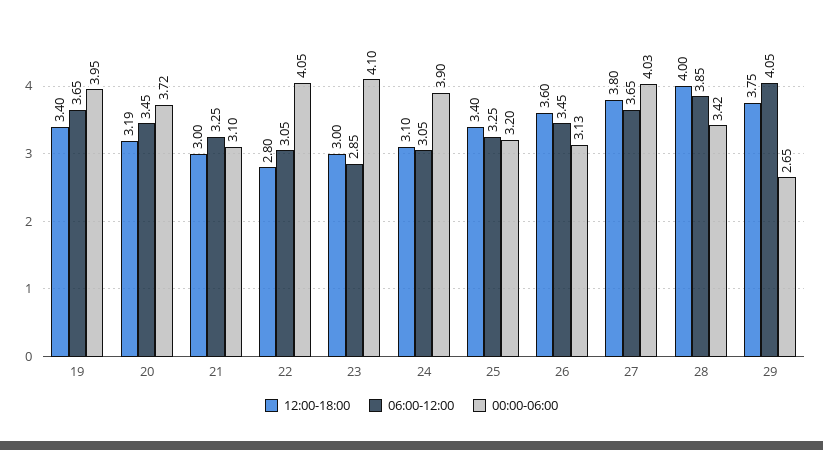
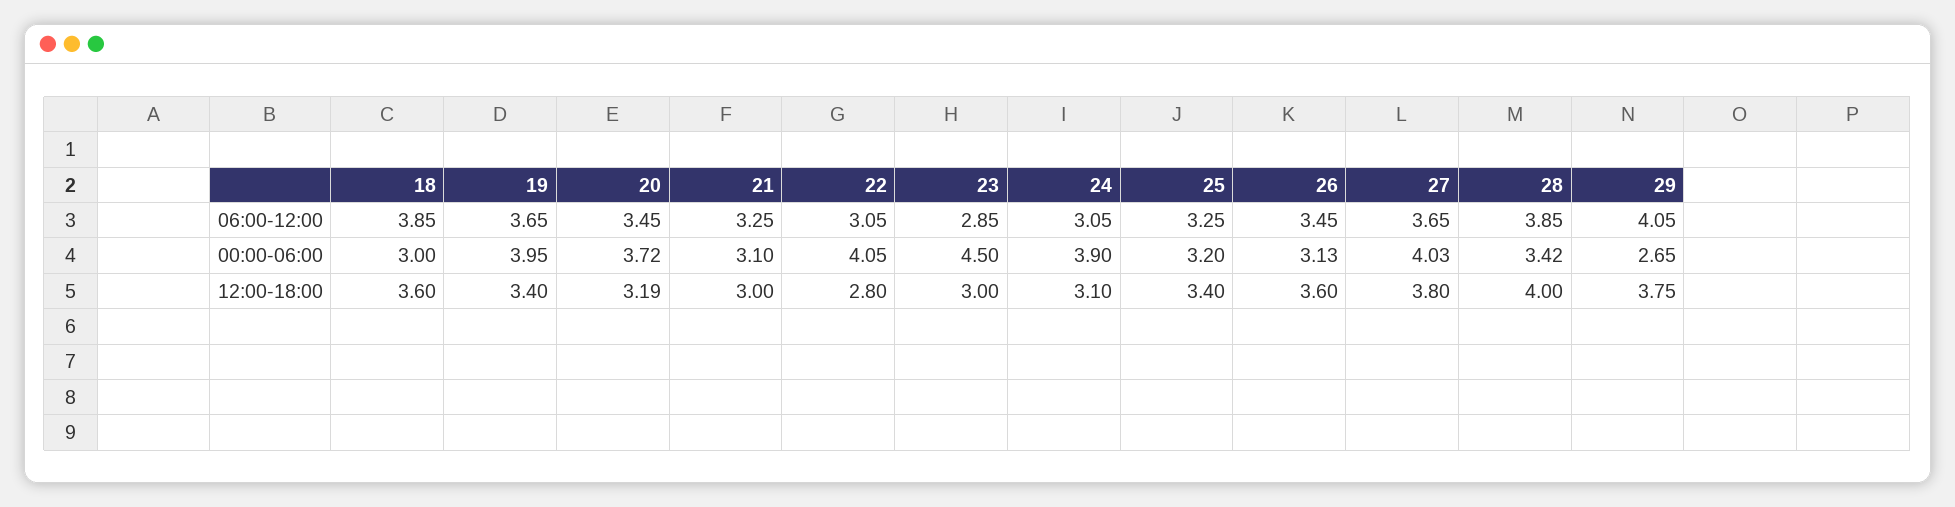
  {
    "12:00-18:00": {
      "19": 3.4,
      "20": 3.19,
      "21": 3,
      "22": 2.8,
      "23": 3,
      "24": 3.1,
      "25": 3.4,
      "26": 3.6,
      "27": 3.8,
      "28": 4,
-     "29": 3.75
+     "29": 3.75,
+     "18": 3.6
    },
    "06:00-12:00": {
      "19": 3.65,
      "20": 3.45,
      "21": 3.25,
      "22": 3.05,
      "23": 2.85,
      "24": 3.05,
      "25": 3.25,
      "26": 3.45,
      "27": 3.65,
      "28": 3.85,
-     "29": 4.05
+     "29": 4.05,
+     "18": 3.85
    },
    "00:00-06:00": {
      "19": 3.95,
      "20": 3.72,
      "21": 3.1,
      "22": 4.05,
-     "23": 4.1,
+     "23": 4.5,
      "24": 3.9,
      "25": 3.2,
      "26": 3.13,
      "27": 4.03,
      "28": 3.42,
-     "29": 2.65
+     "29": 2.65,
+     "18": 3
    }
  }

